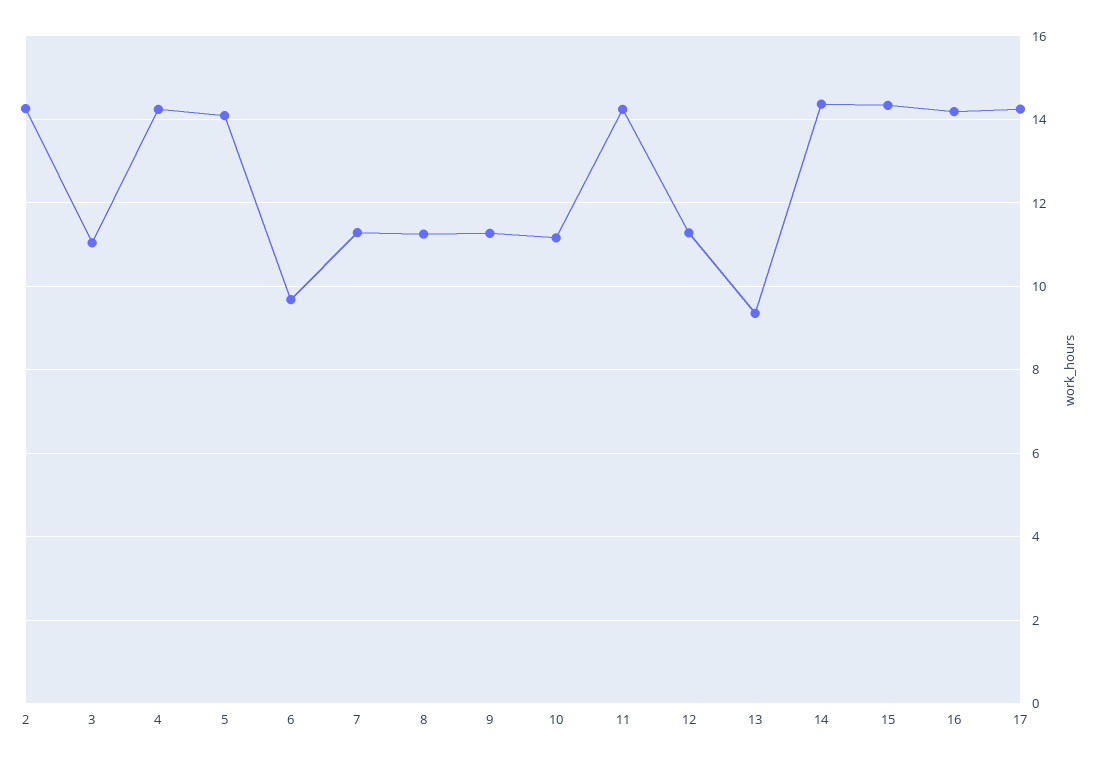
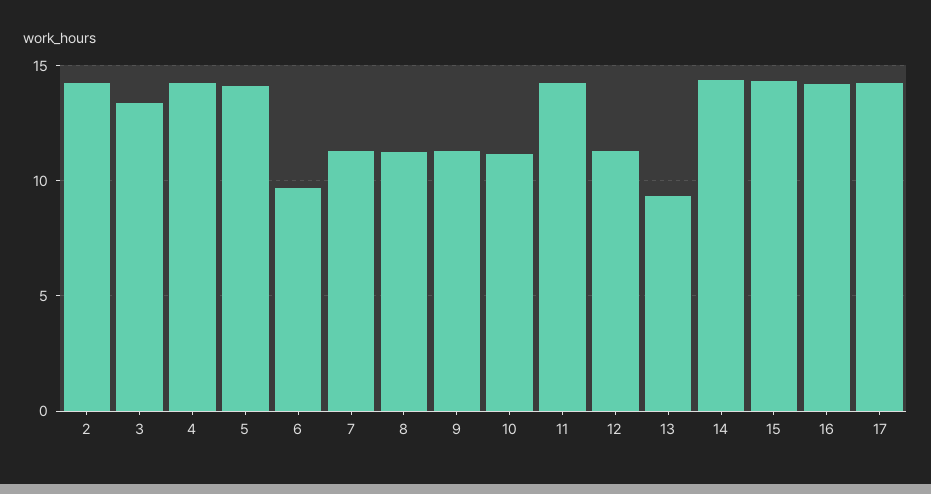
  {
    "2": 14.2,
-   "3": 11,
+   "3": 13.5,
    "4": 14.2,
    "5": 14,
    "6": 9.6,
    "7": 11.2,
    "8": 11.2,
    "9": 11.2,
    "10": 11.2,
    "11": 14.2,
    "12": 11.2,
    "13": 9.4,
    "14": 14.4,
    "15": 14.4,
    "16": 14.2,
    "17": 14.2
  }

